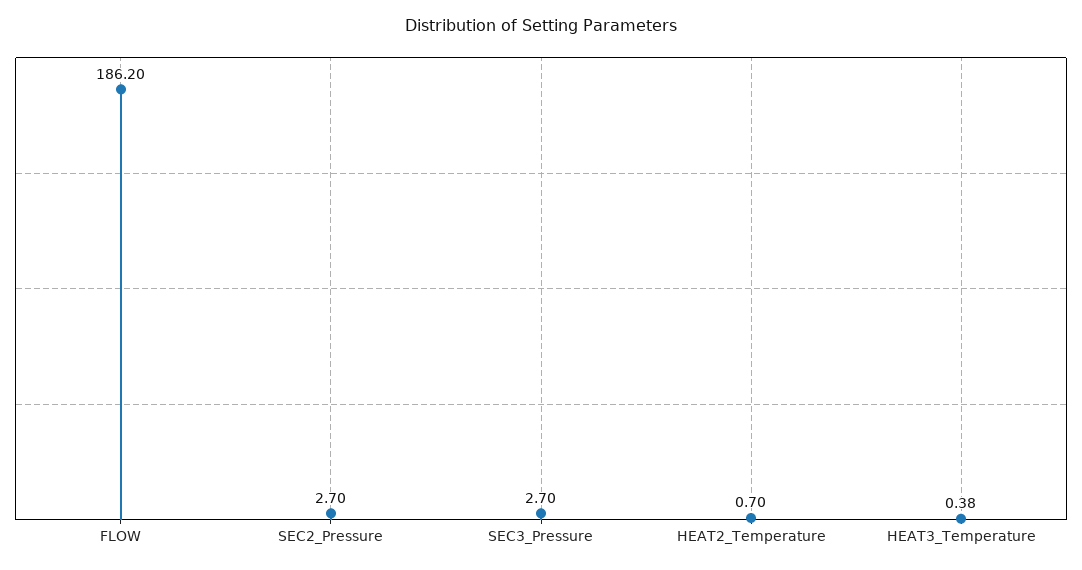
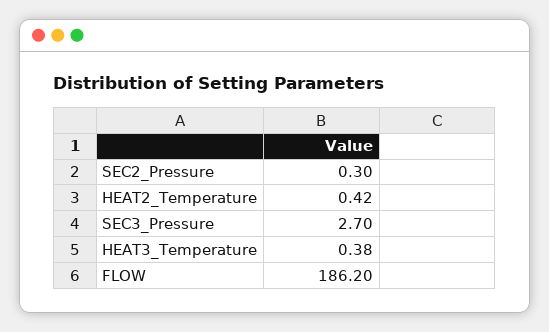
  {
    "FLOW": 186.2,
-   "SEC2_Pressure": 2.7,
+   "SEC2_Pressure": 0.3,
    "SEC3_Pressure": 2.7,
-   "HEAT2_Temperature": 0.7,
+   "HEAT2_Temperature": 0.42,
    "HEAT3_Temperature": 0.38
  }

